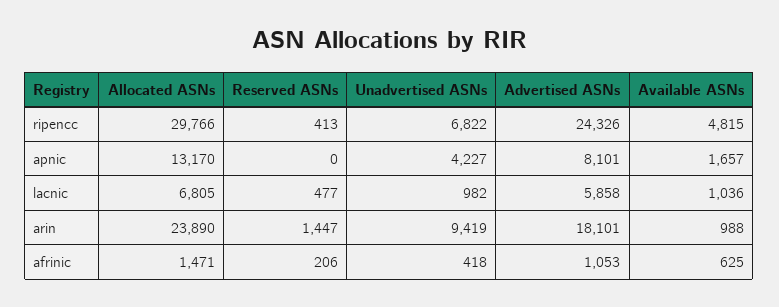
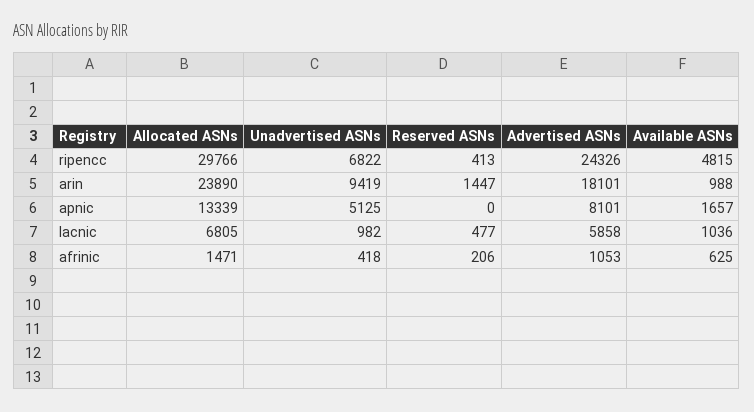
  {
    "Allocated ASNs": {
      "ripencc": 29766,
-     "apnic": 13170,
+     "apnic": 13339,
      "lacnic": 6805,
      "arin": 23890,
      "afrinic": 1471
    },
    "Reserved ASNs": {
      "ripencc": 413,
      "apnic": 0,
      "lacnic": 477,
      "arin": 1447,
      "afrinic": 206
    },
    "Unadvertised ASNs": {
      "ripencc": 6822,
-     "apnic": 4227,
+     "apnic": 5125,
      "lacnic": 982,
      "arin": 9419,
      "afrinic": 418
    },
    "Advertised ASNs": {
      "ripencc": 24326,
      "apnic": 8101,
      "lacnic": 5858,
      "arin": 18101,
      "afrinic": 1053
    },
    "Available ASNs": {
      "ripencc": 4815,
      "apnic": 1657,
      "lacnic": 1036,
      "arin": 988,
      "afrinic": 625
    }
  }

